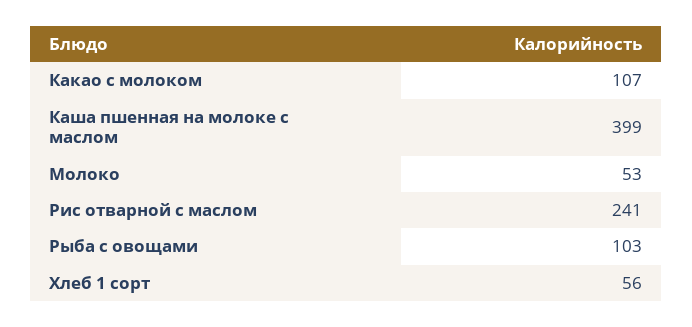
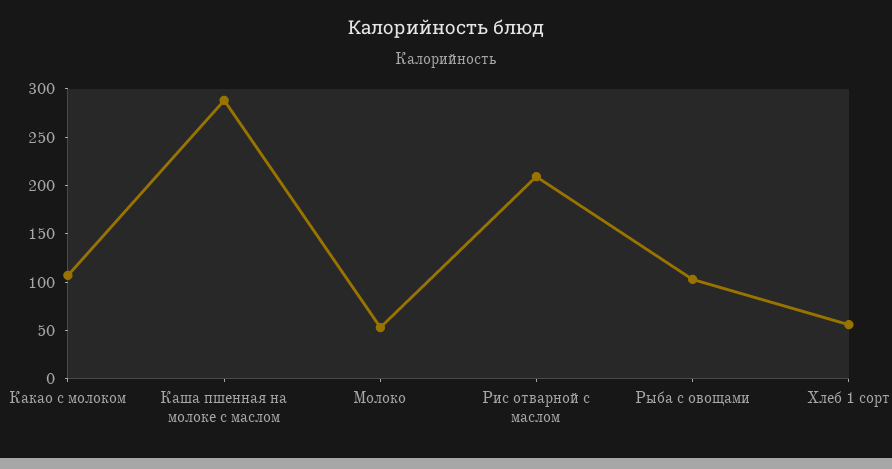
  {
    "Какао с молоком": 107,
-   "Каша пшенная на молоке с маслом": 399,
+   "Каша пшенная на молоке с маслом": 290,
    "Молоко": 53,
-   "Рис отварной с маслом": 241,
+   "Рис отварной с маслом": 210,
    "Рыба с овощами": 103,
    "Хлеб 1 сорт": 56
  }

